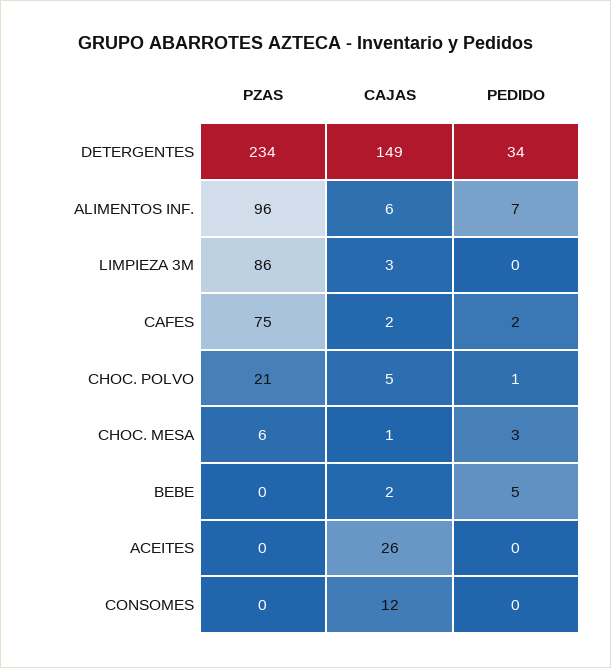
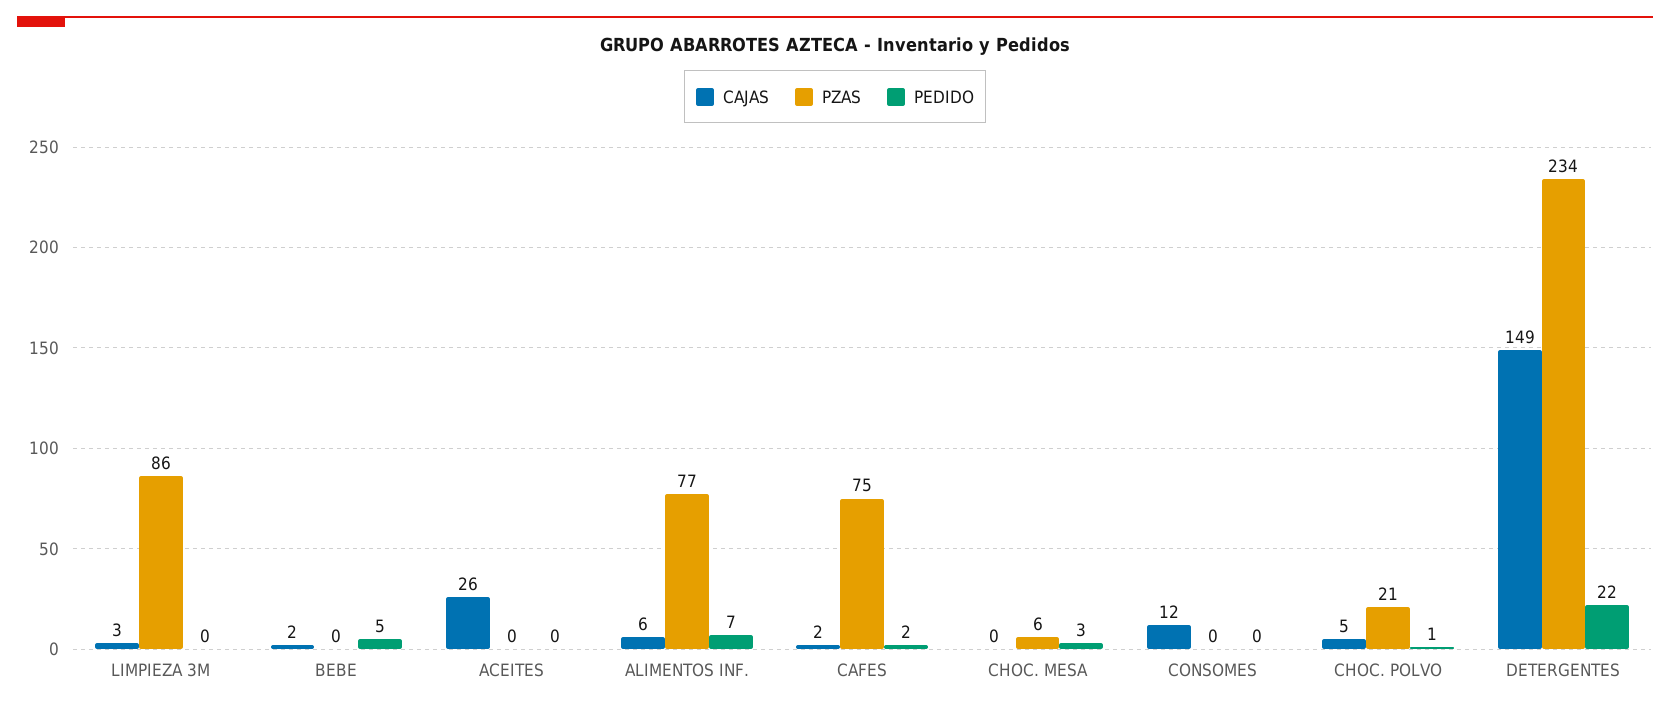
  {
    "PZAS": {
      "DETERGENTES": 234,
-     "ALIMENTOS INF.": 96,
+     "ALIMENTOS INF.": 77,
      "LIMPIEZA 3M": 86,
      "CAFES": 75,
      "CHOC. POLVO": 21,
      "CHOC. MESA": 6,
      "BEBE": 0,
      "ACEITES": 0,
      "CONSOMES": 0
    },
    "CAJAS": {
      "DETERGENTES": 149,
      "ALIMENTOS INF.": 6,
      "LIMPIEZA 3M": 3,
      "CAFES": 2,
      "CHOC. POLVO": 5,
-     "CHOC. MESA": 1,
+     "CHOC. MESA": 0,
      "BEBE": 2,
      "ACEITES": 26,
      "CONSOMES": 12
    },
    "PEDIDO": {
-     "DETERGENTES": 34,
+     "DETERGENTES": 22,
      "ALIMENTOS INF.": 7,
      "LIMPIEZA 3M": 0,
      "CAFES": 2,
      "CHOC. POLVO": 1,
      "CHOC. MESA": 3,
      "BEBE": 5,
      "ACEITES": 0,
      "CONSOMES": 0
    }
  }

